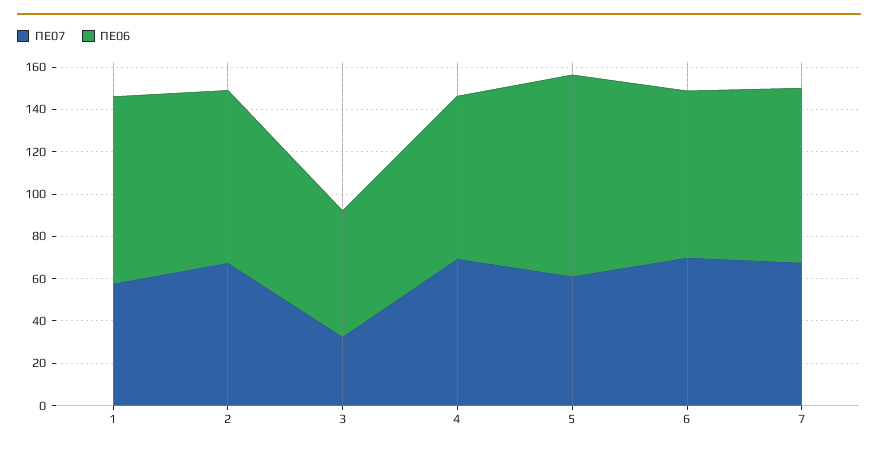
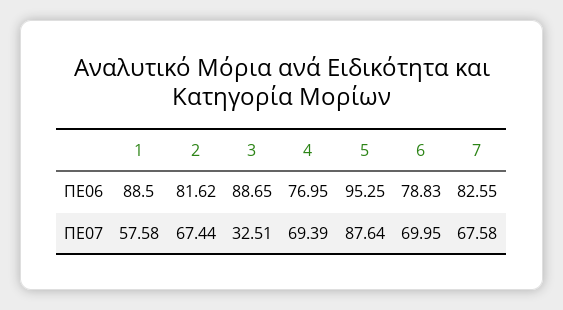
  {
    "ΠΕ07": {
      "1": 57.58,
      "2": 67.44,
      "3": 32.51,
      "4": 69.39,
-     "5": 60,
+     "5": 87.64,
      "6": 69.95,
      "7": 67.58
    },
    "ΠΕ06": {
      "1": 88.5,
      "2": 81.62,
-     "3": 60,
+     "3": 88.65,
      "4": 76.95,
      "5": 95.25,
      "6": 78.83,
      "7": 82.55
    }
  }

